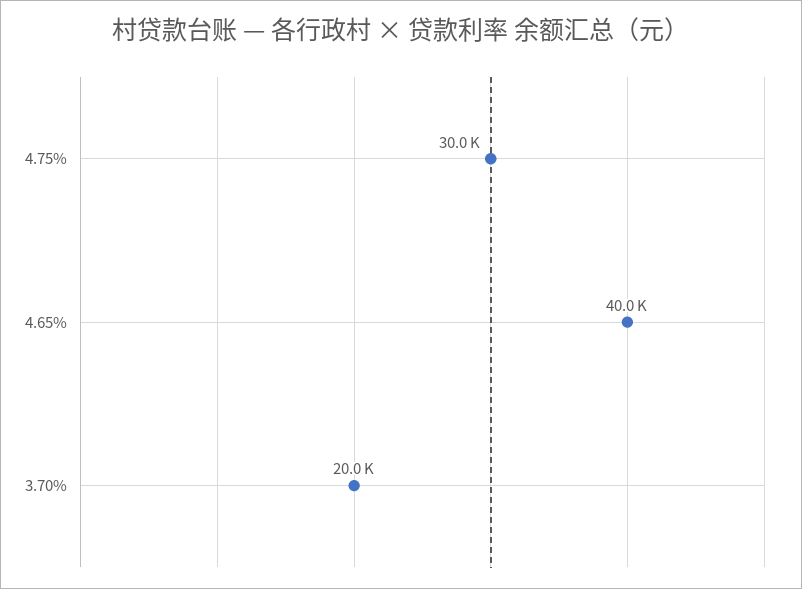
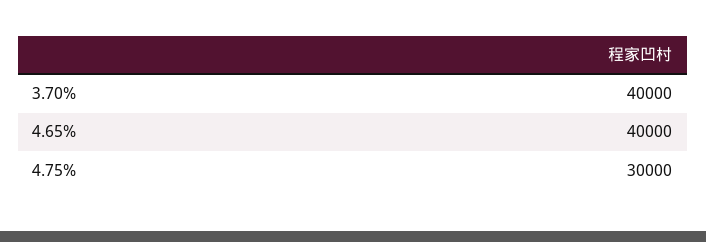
  {
    "4.75%": 30000,
    "4.65%": 40000,
-   "3.70%": 20000
+   "3.70%": 40000
  }

